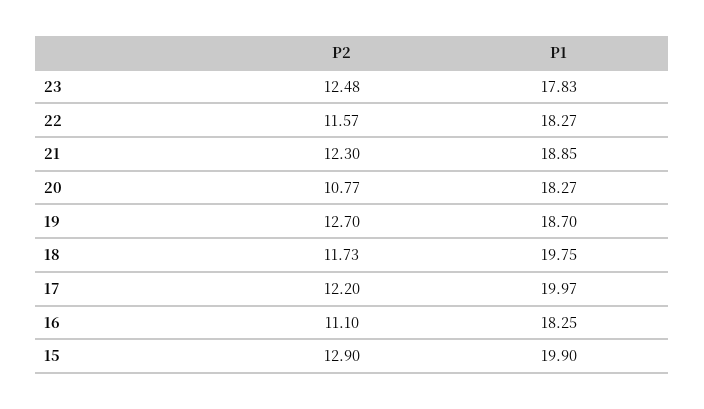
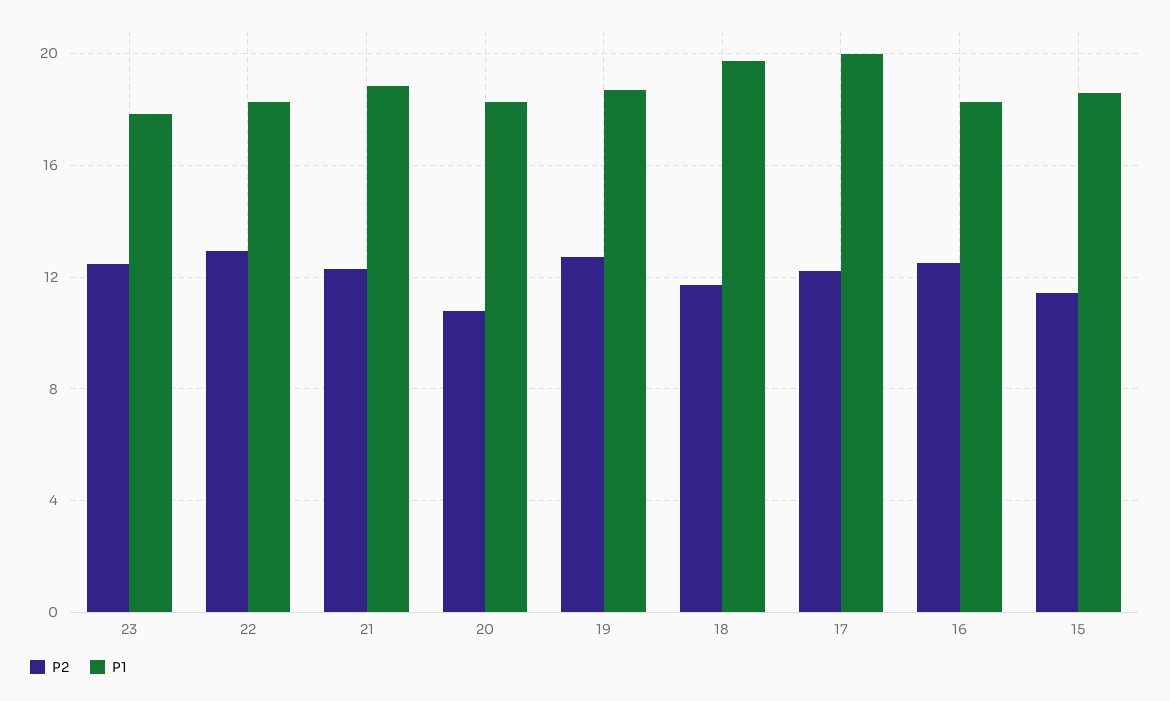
  {
    "P2": {
      "23": 12.48,
-     "22": 11.57,
+     "22": 13,
      "21": 12.3,
      "20": 10.77,
      "19": 12.7,
      "18": 11.73,
      "17": 12.2,
-     "16": 11.1,
+     "16": 12.5,
-     "15": 12.9
+     "15": 11.5
    },
    "P1": {
      "23": 17.83,
      "22": 18.27,
      "21": 18.85,
      "20": 18.27,
      "19": 18.7,
      "18": 19.75,
      "17": 19.97,
      "16": 18.25,
-     "15": 19.9
+     "15": 18.5
    }
  }

